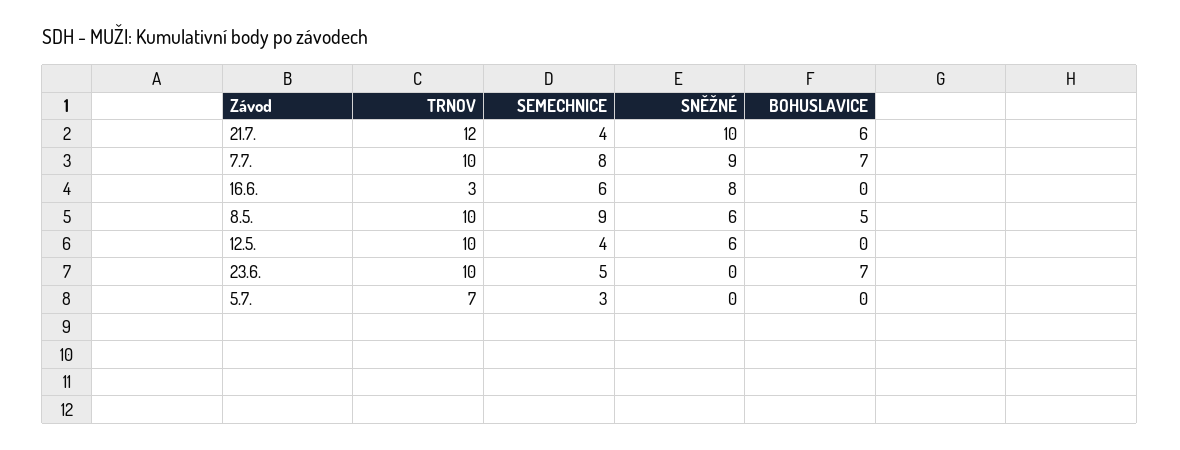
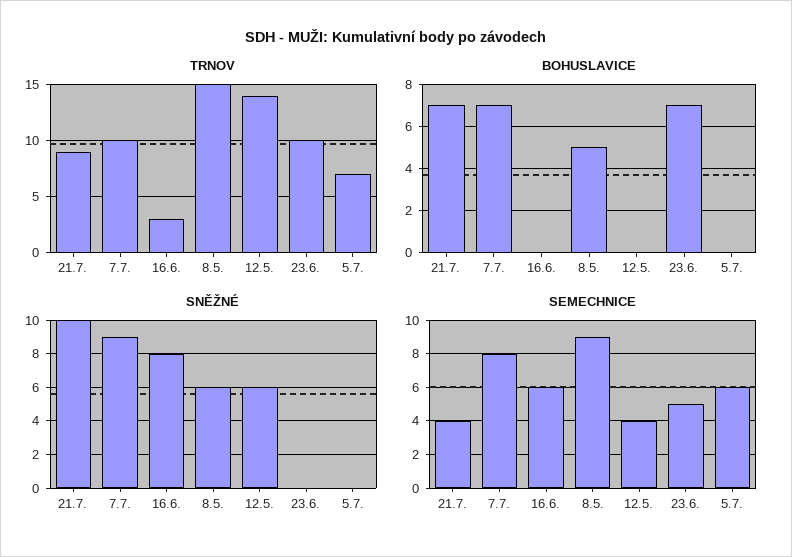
  {
    "TRNOV": {
-     "21.7.": 12,
+     "21.7.": 9,
      "7.7.": 10,
      "16.6.": 3,
-     "8.5.": 10,
+     "8.5.": 15,
-     "12.5.": 10,
+     "12.5.": 14,
      "23.6.": 10,
      "5.7.": 7
    },
    "SEMECHNICE": {
      "21.7.": 4,
      "7.7.": 8,
      "16.6.": 6,
      "8.5.": 9,
      "12.5.": 4,
      "23.6.": 5,
-     "5.7.": 3
+     "5.7.": 6
    },
    "SNĚŽNÉ": {
      "21.7.": 10,
      "7.7.": 9,
      "16.6.": 8,
      "8.5.": 6,
      "12.5.": 6,
      "23.6.": 0,
      "5.7.": 0
    },
    "BOHUSLAVICE": {
-     "21.7.": 6,
+     "21.7.": 7,
      "7.7.": 7,
      "16.6.": 0,
      "8.5.": 5,
      "12.5.": 0,
      "23.6.": 7,
      "5.7.": 0
    }
  }

